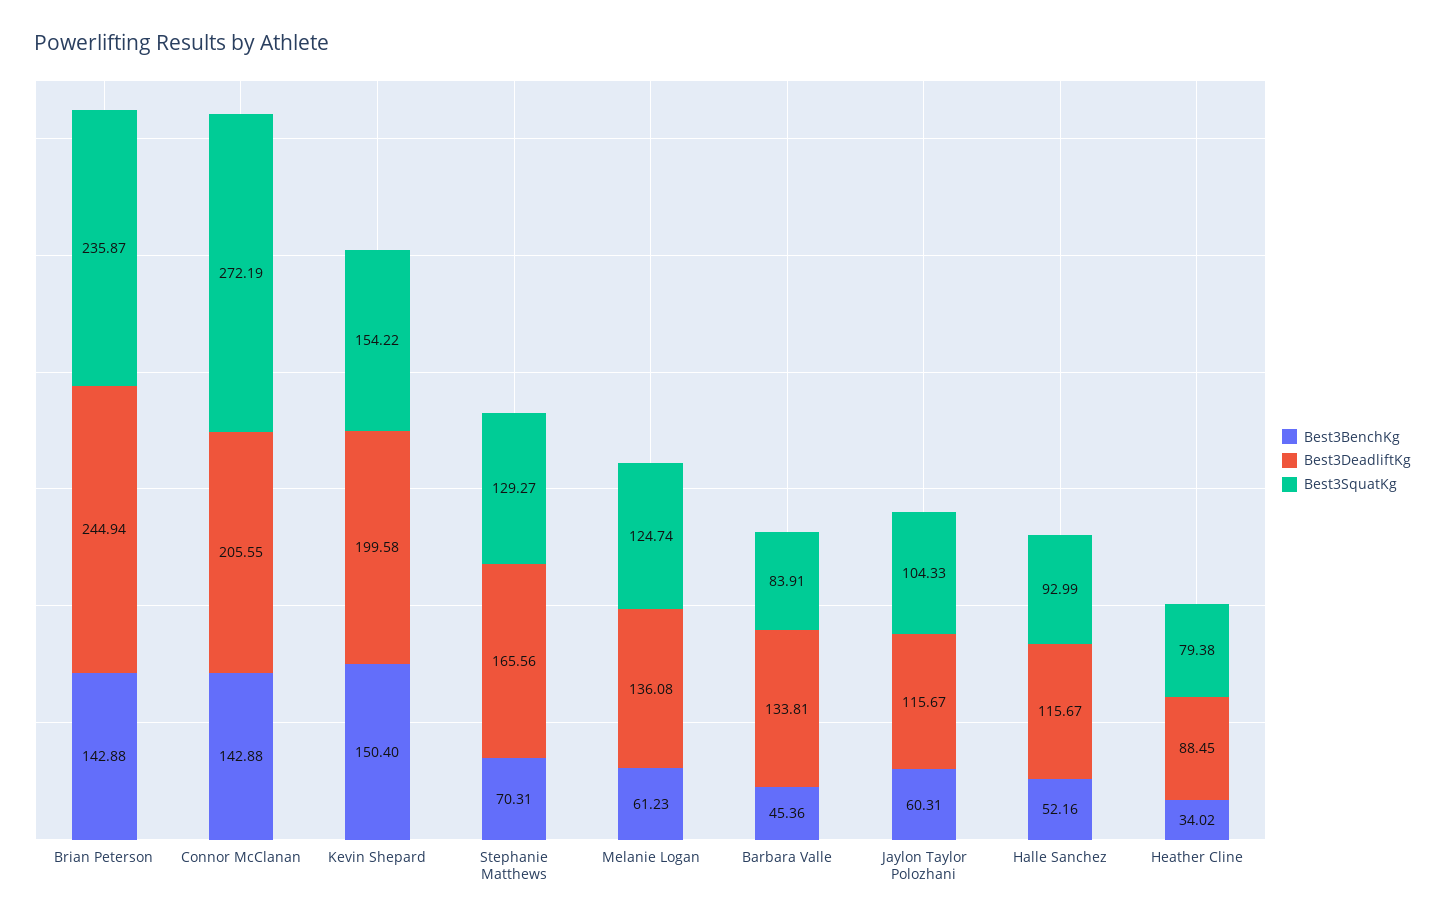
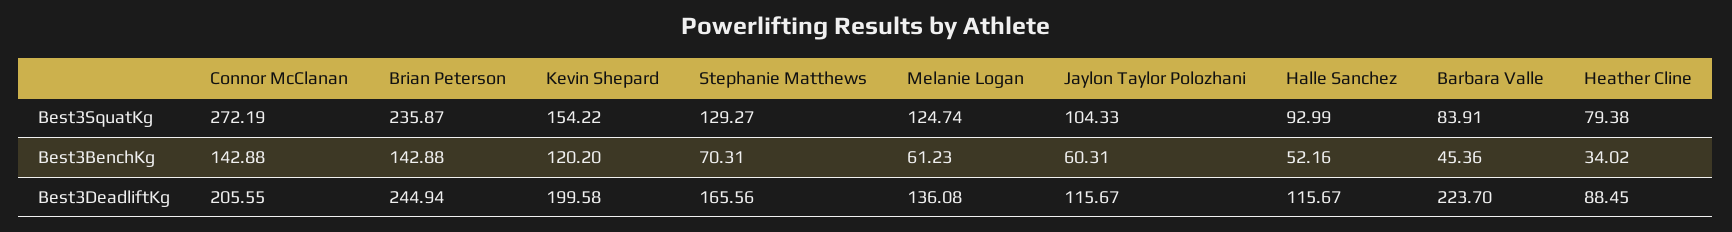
  {
    "Best3BenchKg": {
      "Brian Peterson": 142.88,
      "Connor McClanan": 142.88,
-     "Kevin Shepard": 150.4,
+     "Kevin Shepard": 120.2,
      "Stephanie Matthews": 70.31,
      "Melanie Logan": 61.23,
      "Barbara Valle": 45.36,
      "Jaylon Taylor Polozhani": 60.31,
      "Halle Sanchez": 52.16,
      "Heather Cline": 34.02
    },
    "Best3DeadliftKg": {
      "Brian Peterson": 244.94,
      "Connor McClanan": 205.55,
      "Kevin Shepard": 199.58,
      "Stephanie Matthews": 165.56,
      "Melanie Logan": 136.08,
-     "Barbara Valle": 133.81,
+     "Barbara Valle": 223.7,
      "Jaylon Taylor Polozhani": 115.67,
      "Halle Sanchez": 115.67,
      "Heather Cline": 88.45
    },
    "Best3SquatKg": {
      "Brian Peterson": 235.87,
      "Connor McClanan": 272.19,
      "Kevin Shepard": 154.22,
      "Stephanie Matthews": 129.27,
      "Melanie Logan": 124.74,
      "Barbara Valle": 83.91,
      "Jaylon Taylor Polozhani": 104.33,
      "Halle Sanchez": 92.99,
      "Heather Cline": 79.38
    }
  }

